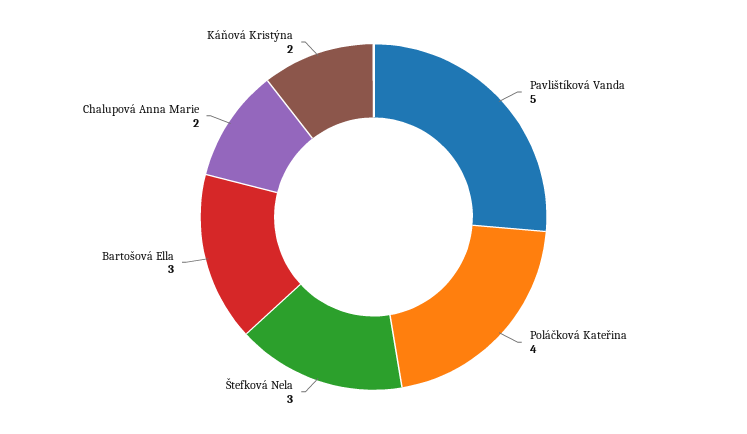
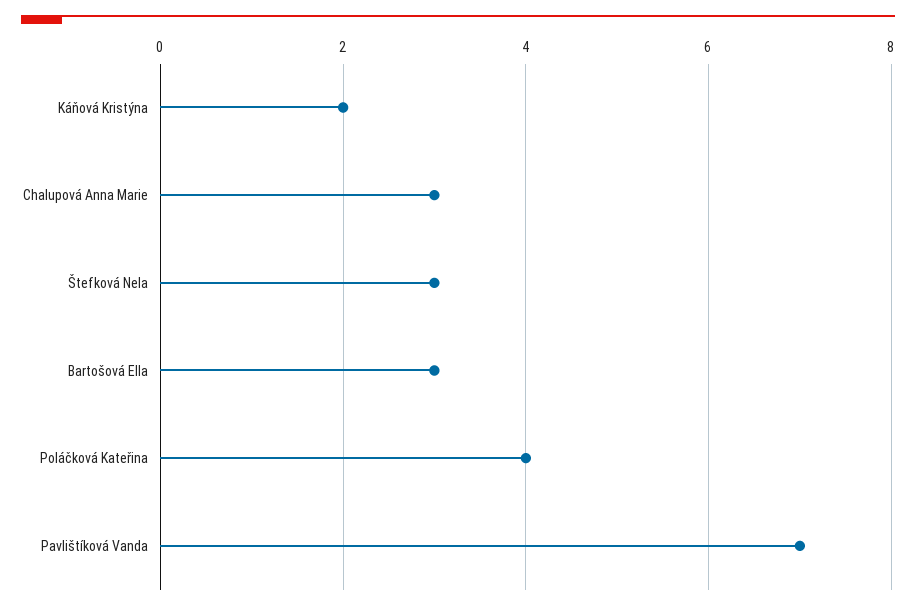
  {
-   "Pavlištíková Vanda": 5,
+   "Pavlištíková Vanda": 7,
    "Poláčková Kateřina": 4,
    "Štefková Nela": 3,
    "Bartošová Ella": 3,
-   "Chalupová Anna Marie": 2,
+   "Chalupová Anna Marie": 3,
    "Káňová Kristýna": 2
  }

